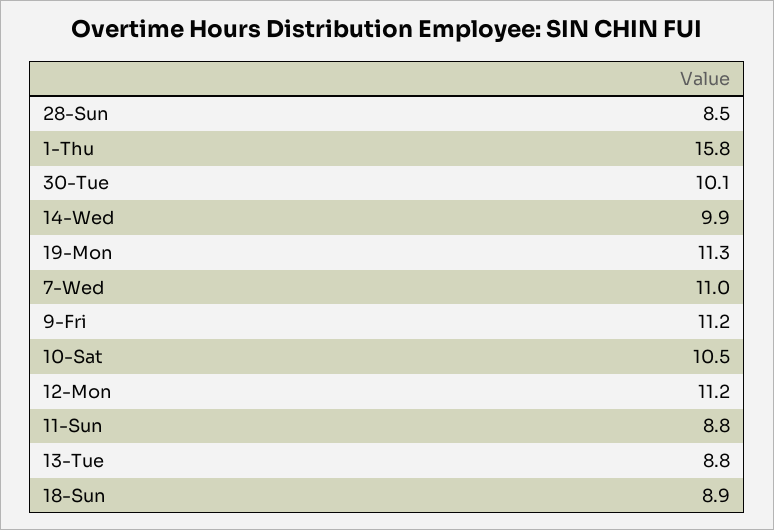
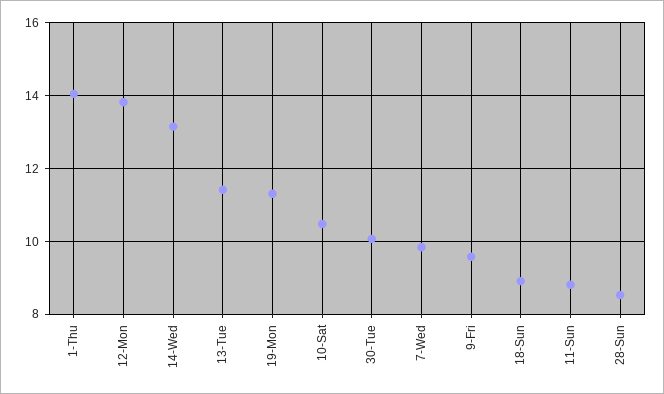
  {
    "28-Sun": 8.5,
-   "1-Thu": 15.8,
+   "1-Thu": 14,
    "30-Tue": 10.1,
-   "14-Wed": 9.9,
+   "14-Wed": 13.2,
    "19-Mon": 11.3,
-   "7-Wed": 11,
+   "7-Wed": 9.8,
-   "9-Fri": 11.2,
+   "9-Fri": 9.6,
    "10-Sat": 10.5,
-   "12-Mon": 11.2,
+   "12-Mon": 13.8,
    "11-Sun": 8.8,
-   "13-Tue": 8.8,
+   "13-Tue": 11.4,
    "18-Sun": 8.9
  }

